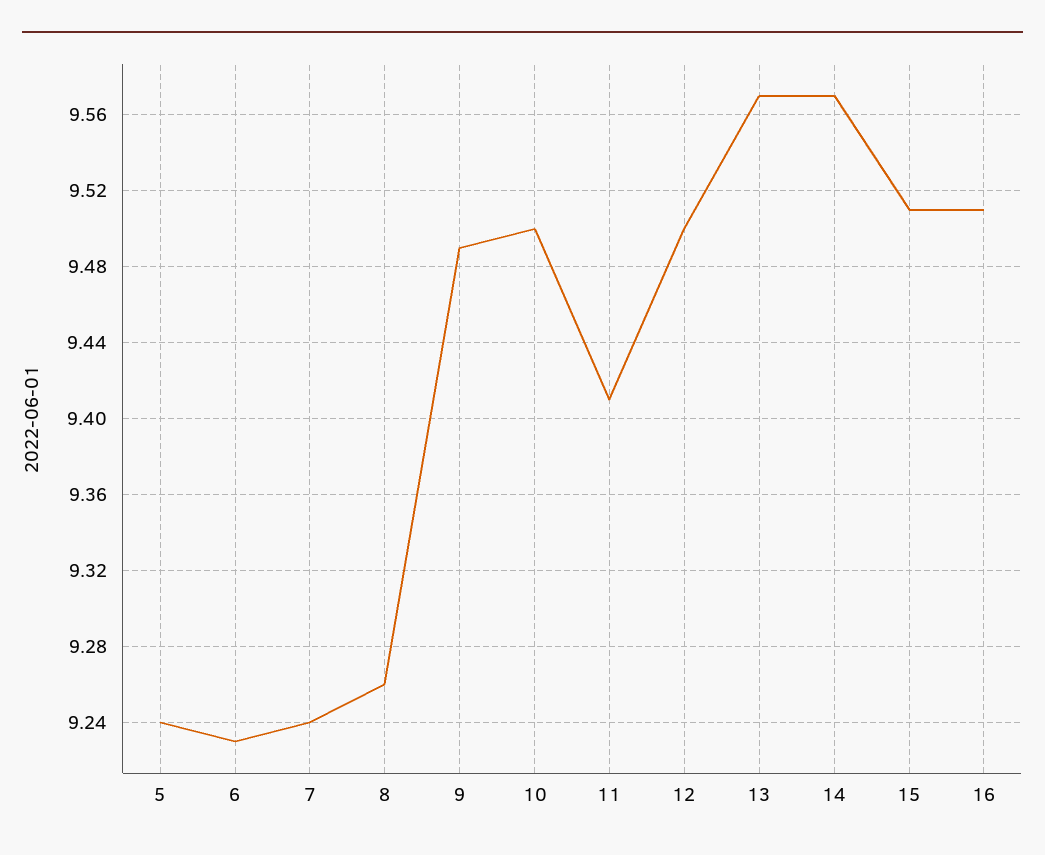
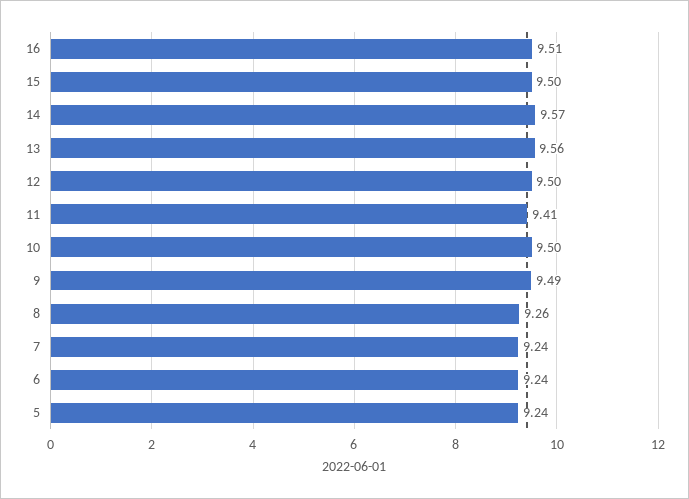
  {
    "5": 9.24,
-   "6": 9.23,
+   "6": 9.24,
    "7": 9.24,
    "8": 9.26,
    "9": 9.49,
    "10": 9.5,
    "11": 9.41,
    "12": 9.5,
-   "13": 9.57,
+   "13": 9.56,
    "14": 9.57,
-   "15": 9.51,
+   "15": 9.5,
    "16": 9.51
  }

